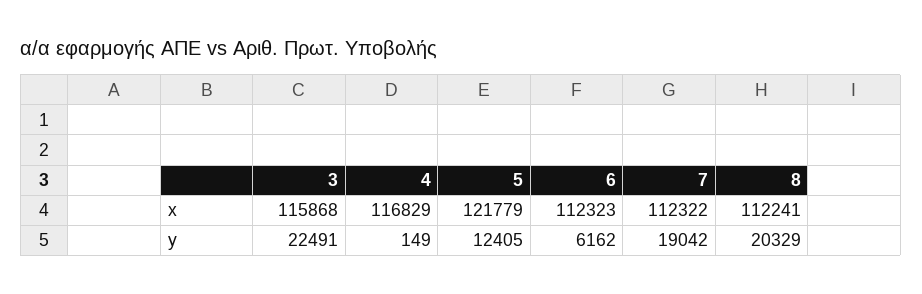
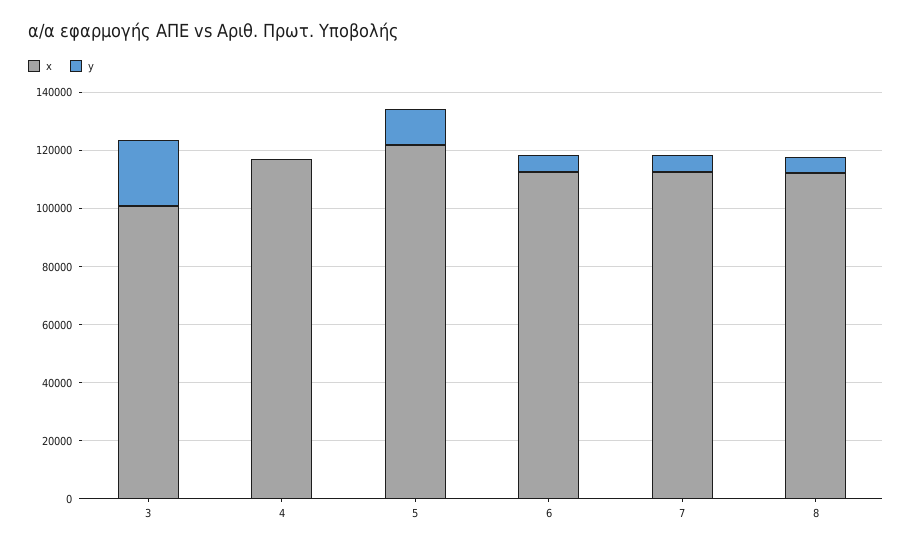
  {
    "x": {
-     "3": 115868,
+     "3": 100000,
      "4": 116829,
      "5": 121779,
      "6": 112323,
      "7": 112322,
      "8": 112241
    },
    "y": {
      "3": 22491,
      "4": 149,
      "5": 12405,
      "6": 6162,
-     "7": 19042,
+     "7": 5000,
-     "8": 20329
+     "8": 5000
    }
  }

